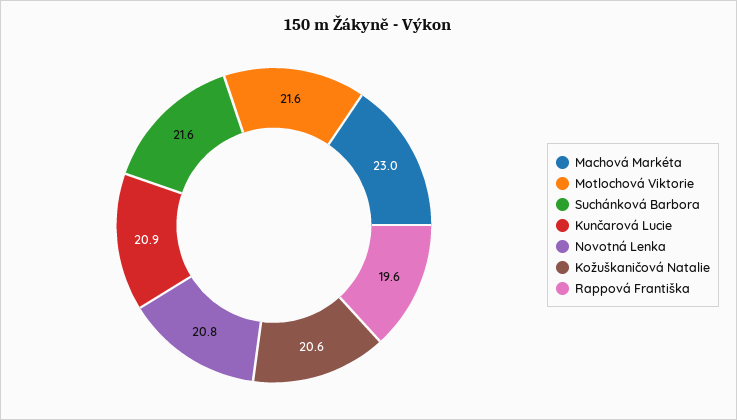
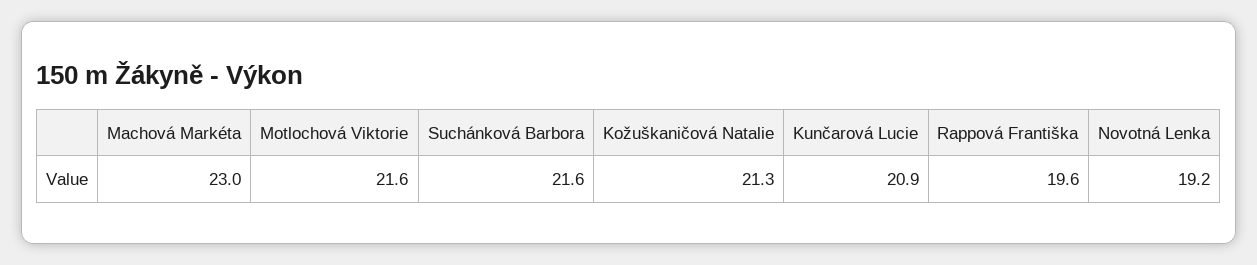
  {
    "Machová Markéta": 23,
    "Motlochová Viktorie": 21.6,
    "Suchánková Barbora": 21.6,
    "Kunčarová Lucie": 20.9,
-   "Novotná Lenka": 20.8,
+   "Novotná Lenka": 19.2,
-   "Kožuškaničová Natalie": 20.6,
+   "Kožuškaničová Natalie": 21.3,
    "Rappová Františka": 19.6
  }

